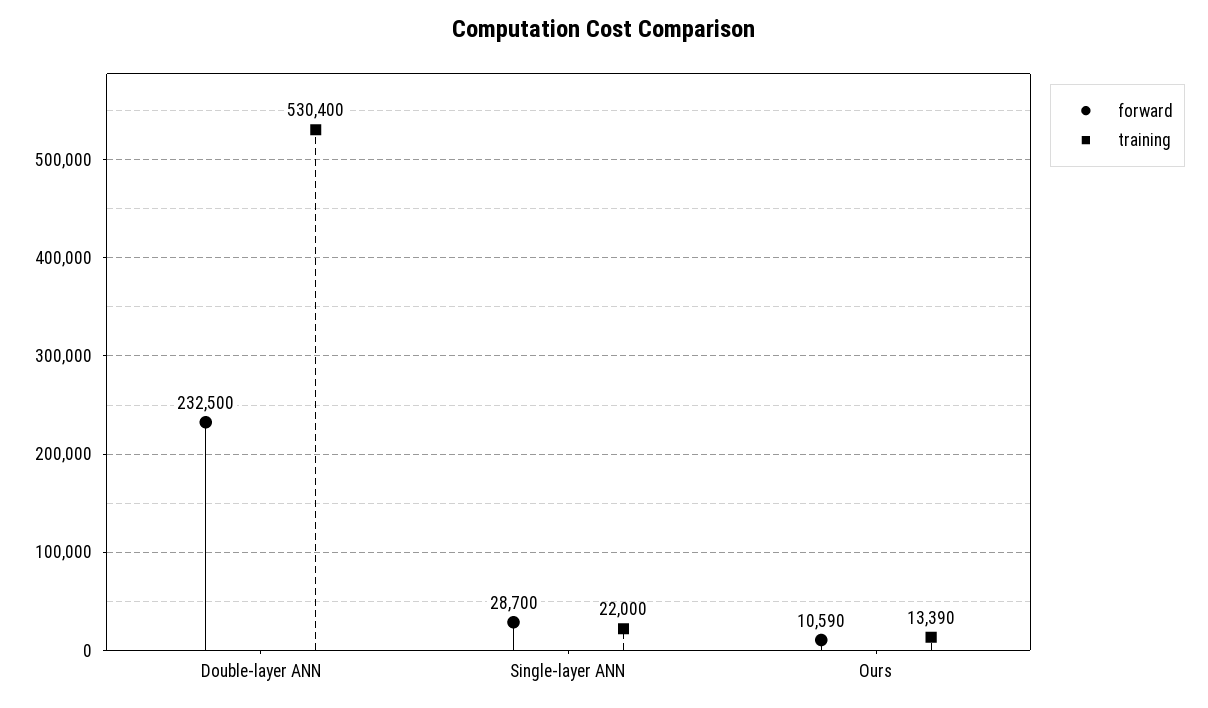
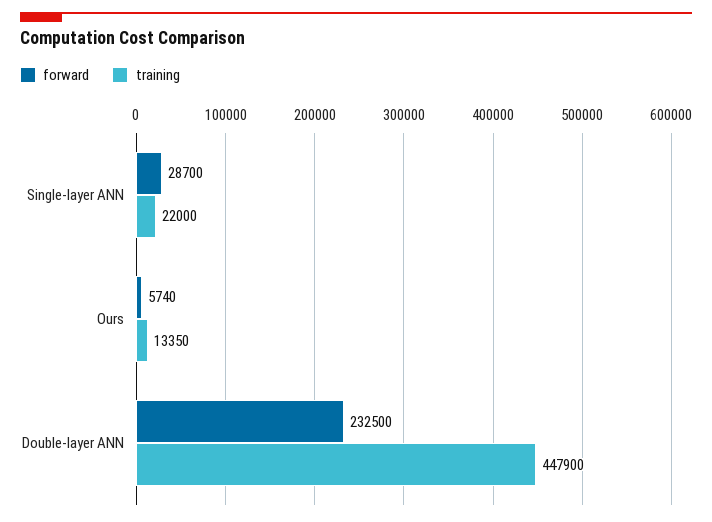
  {
    "forward": {
      "Double-layer ANN": 232500,
      "Single-layer ANN": 28700,
-     "Ours": 10590
+     "Ours": 5740
    },
    "training": {
-     "Double-layer ANN": 530400,
+     "Double-layer ANN": 447900,
      "Single-layer ANN": 22000,
-     "Ours": 13390
+     "Ours": 13350
    }
  }

